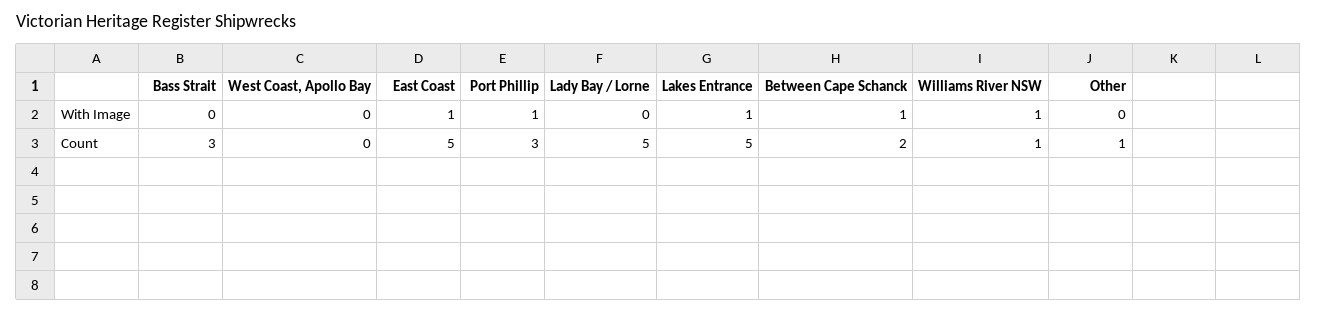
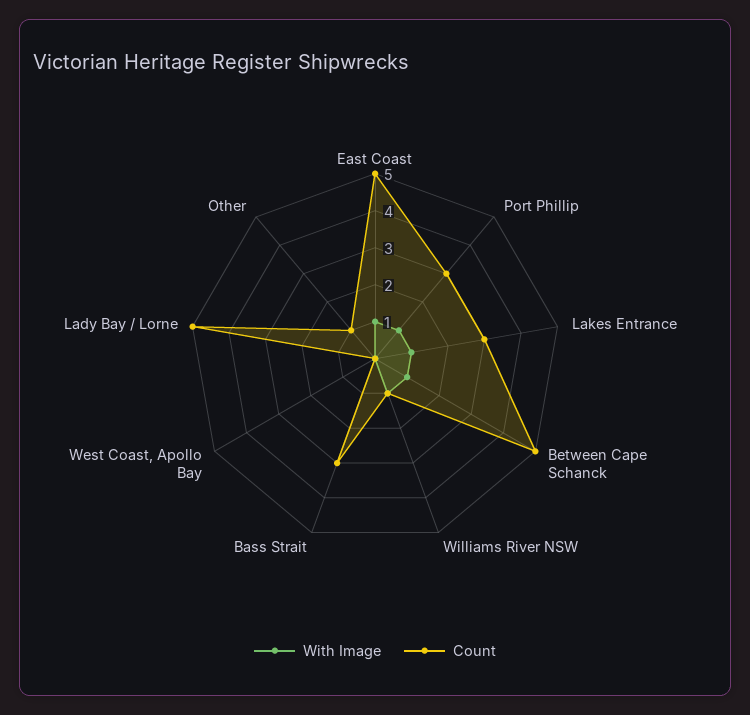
  {
    "With Image": {
      "Bass Strait": 0,
      "West Coast, Apollo Bay": 0,
      "East Coast": 1,
      "Port Phillip": 1,
      "Lady Bay / Lorne": 0,
      "Lakes Entrance": 1,
      "Between Cape Schanck": 1,
      "Williams River NSW": 1,
      "Other": 0
    },
    "Count": {
      "Bass Strait": 3,
      "West Coast, Apollo Bay": 0,
      "East Coast": 5,
      "Port Phillip": 3,
      "Lady Bay / Lorne": 5,
-     "Lakes Entrance": 5,
+     "Lakes Entrance": 3,
-     "Between Cape Schanck": 2,
+     "Between Cape Schanck": 5,
      "Williams River NSW": 1,
      "Other": 1
    }
  }

